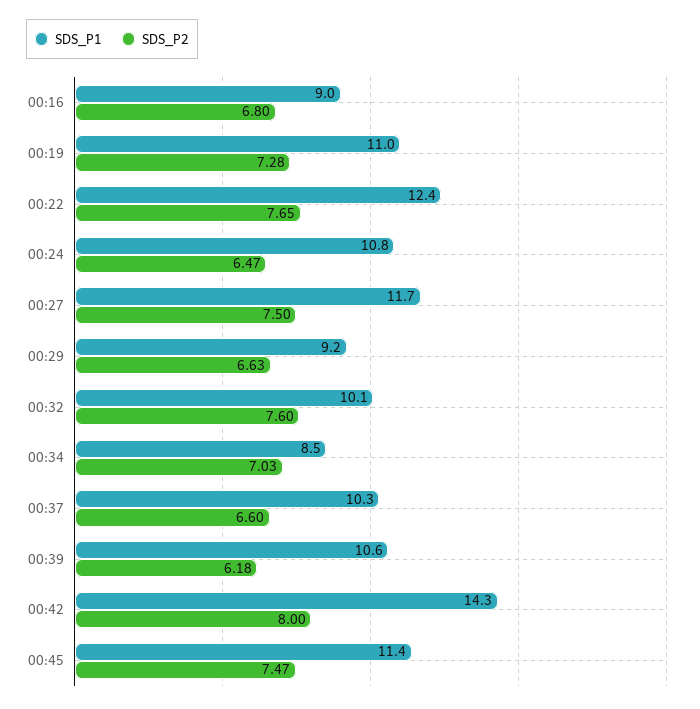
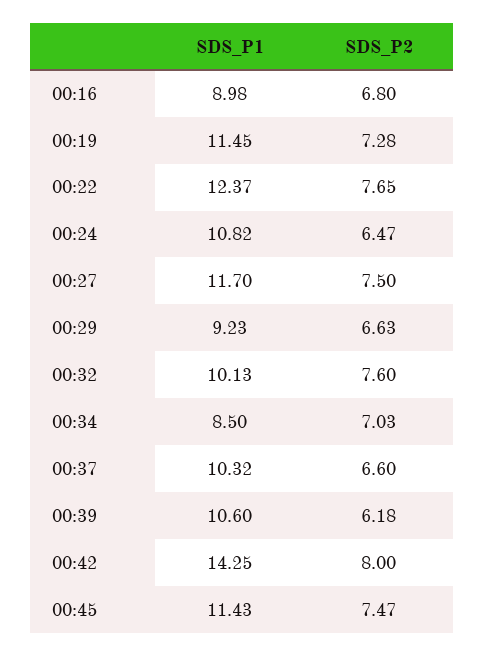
  {
    "SDS_P1": {
      "00:16": 8.98,
-     "00:19": 11,
+     "00:19": 11.45,
      "00:22": 12.37,
      "00:24": 10.82,
      "00:27": 11.7,
      "00:29": 9.23,
      "00:32": 10.13,
      "00:34": 8.5,
      "00:37": 10.32,
      "00:39": 10.6,
      "00:42": 14.25,
      "00:45": 11.43
    },
    "SDS_P2": {
      "00:16": 6.8,
      "00:19": 7.28,
      "00:22": 7.65,
      "00:24": 6.47,
      "00:27": 7.5,
      "00:29": 6.63,
      "00:32": 7.6,
      "00:34": 7.03,
      "00:37": 6.6,
      "00:39": 6.18,
      "00:42": 8,
      "00:45": 7.47
    }
  }

